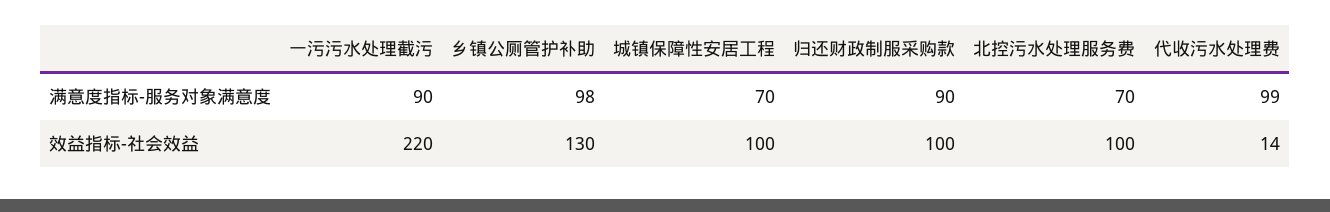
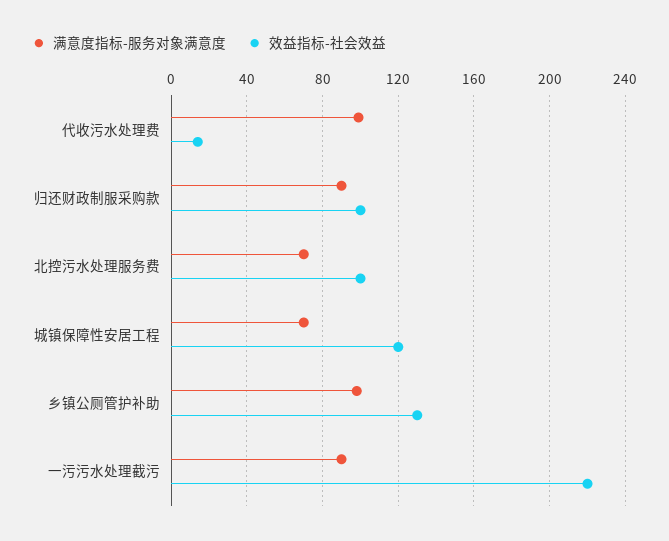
  {
    "满意度指标-服务对象满意度": {
      "一污污水处理截污": 90,
      "乡镇公厕管护补助": 98,
      "城镇保障性安居工程": 70,
      "归还财政制服采购款": 90,
      "北控污水处理服务费": 70,
      "代收污水处理费": 99
    },
    "效益指标-社会效益": {
      "一污污水处理截污": 220,
      "乡镇公厕管护补助": 130,
-     "城镇保障性安居工程": 100,
+     "城镇保障性安居工程": 120,
      "归还财政制服采购款": 100,
      "北控污水处理服务费": 100,
      "代收污水处理费": 14
    }
  }

